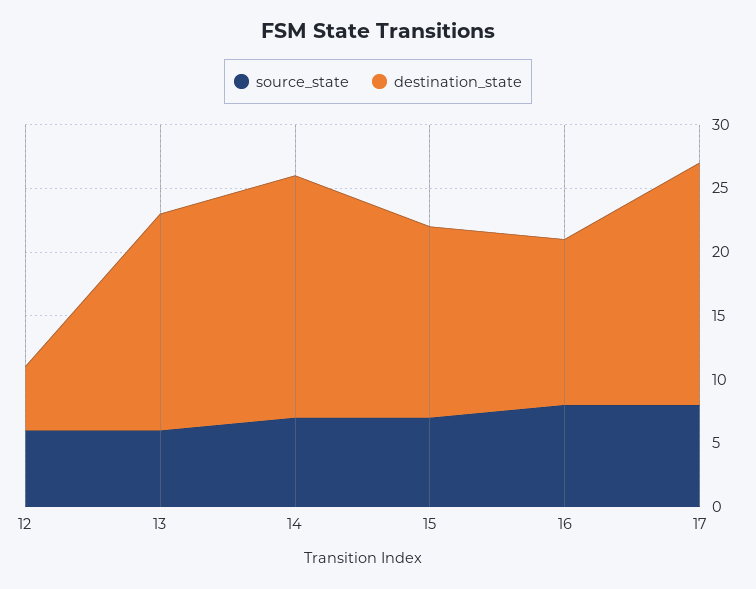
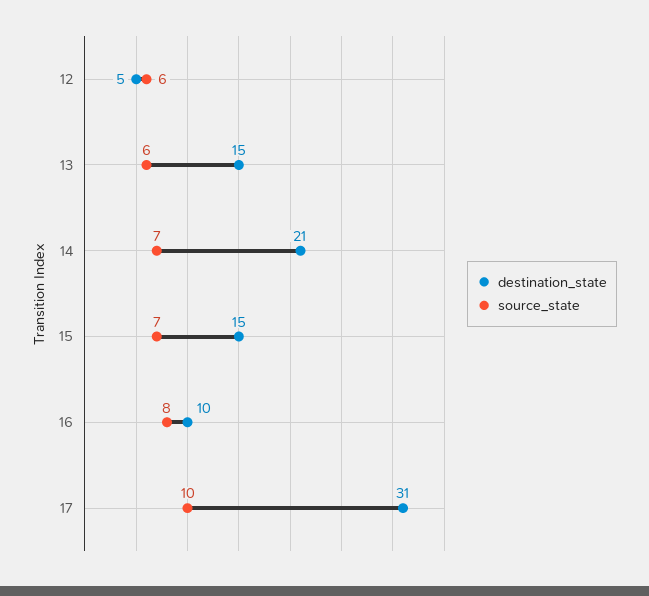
  {
    "source_state": {
      "12": 6,
      "13": 6,
      "14": 7,
      "15": 7,
      "16": 8,
-     "17": 8
+     "17": 10
    },
    "destination_state": {
      "12": 5,
-     "13": 17,
+     "13": 15,
-     "14": 19,
+     "14": 21,
      "15": 15,
-     "16": 13,
+     "16": 10,
-     "17": 19
+     "17": 31
    }
  }

